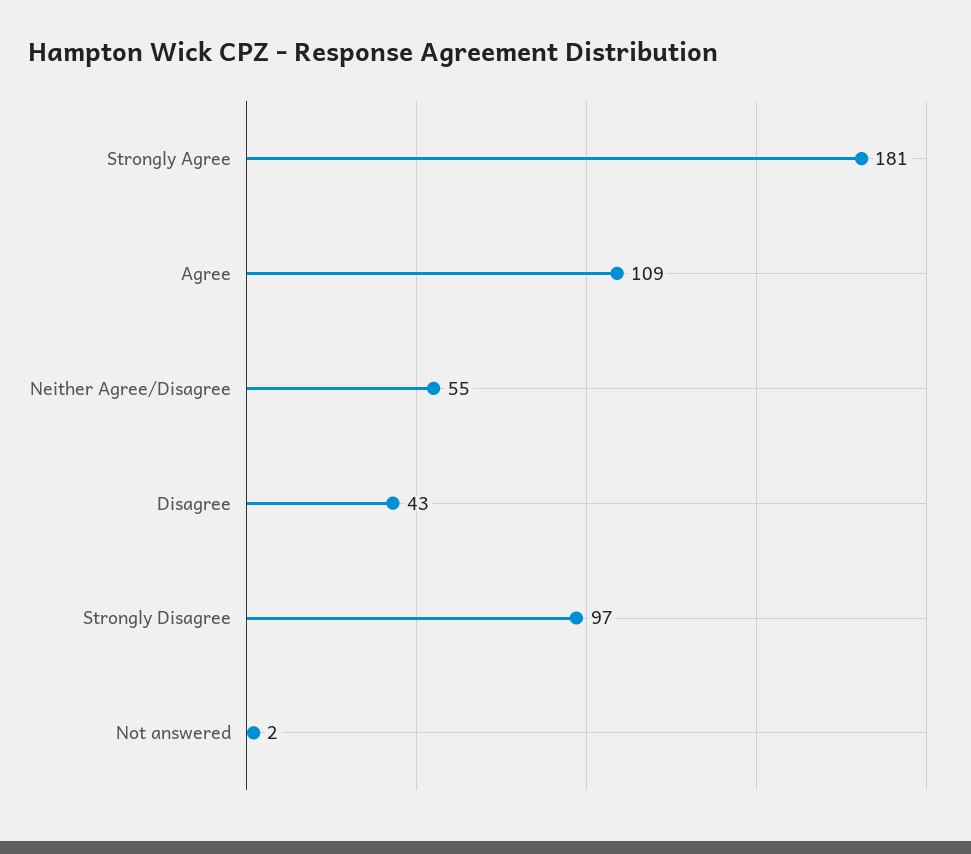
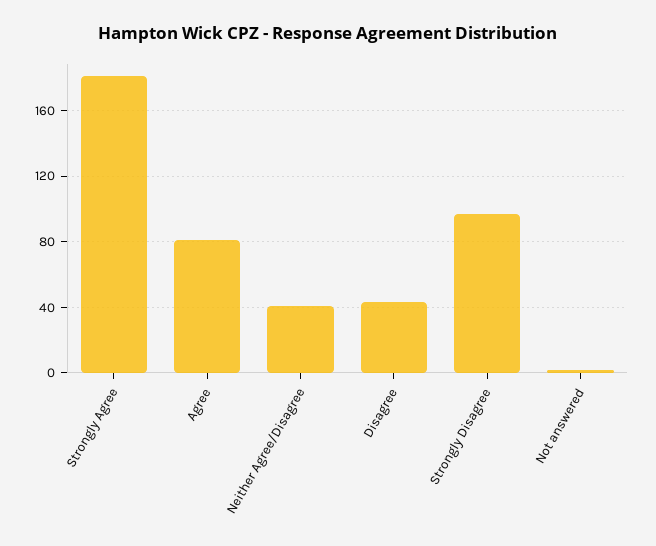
  {
    "Strongly Agree": 181,
-   "Agree": 109,
+   "Agree": 80,
-   "Neither Agree/Disagree": 55,
+   "Neither Agree/Disagree": 40,
    "Disagree": 43,
    "Strongly Disagree": 97,
    "Not answered": 2
  }

